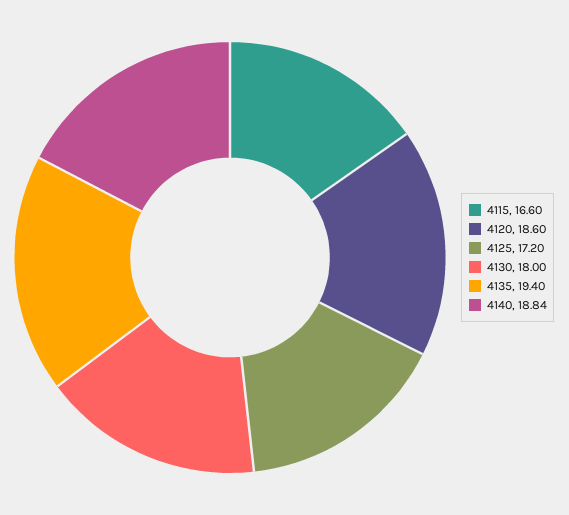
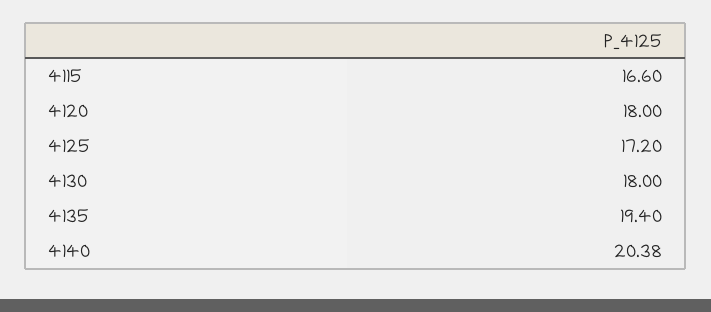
  {
    "4115": 16.6,
-   "4120": 18.6,
+   "4120": 18,
    "4125": 17.2,
    "4130": 18,
    "4135": 19.4,
-   "4140": 18.84
+   "4140": 20.38
  }

